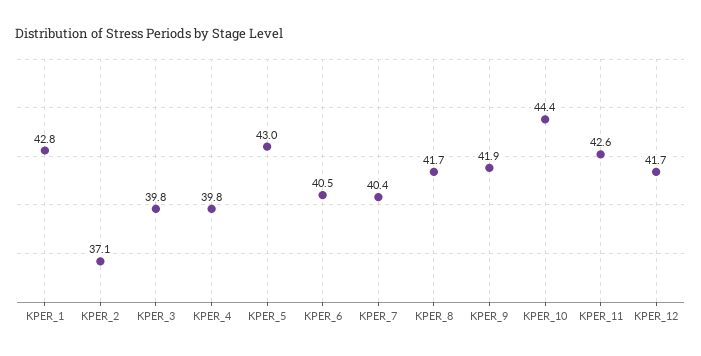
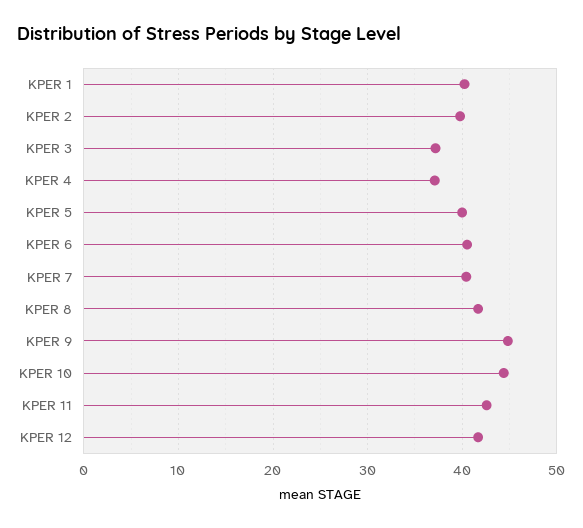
  {
-   "KPER_1": 42.8,
+   "KPER_1": 40,
-   "KPER_2": 37.1,
+   "KPER_2": 40,
-   "KPER_3": 39.8,
+   "KPER_3": 37,
-   "KPER_4": 39.8,
+   "KPER_4": 37,
-   "KPER_5": 43,
+   "KPER_5": 40,
    "KPER_6": 40.5,
    "KPER_7": 40.4,
    "KPER_8": 41.7,
-   "KPER_9": 41.9,
+   "KPER_9": 45,
    "KPER_10": 44.4,
    "KPER_11": 42.6,
    "KPER_12": 41.7
  }

